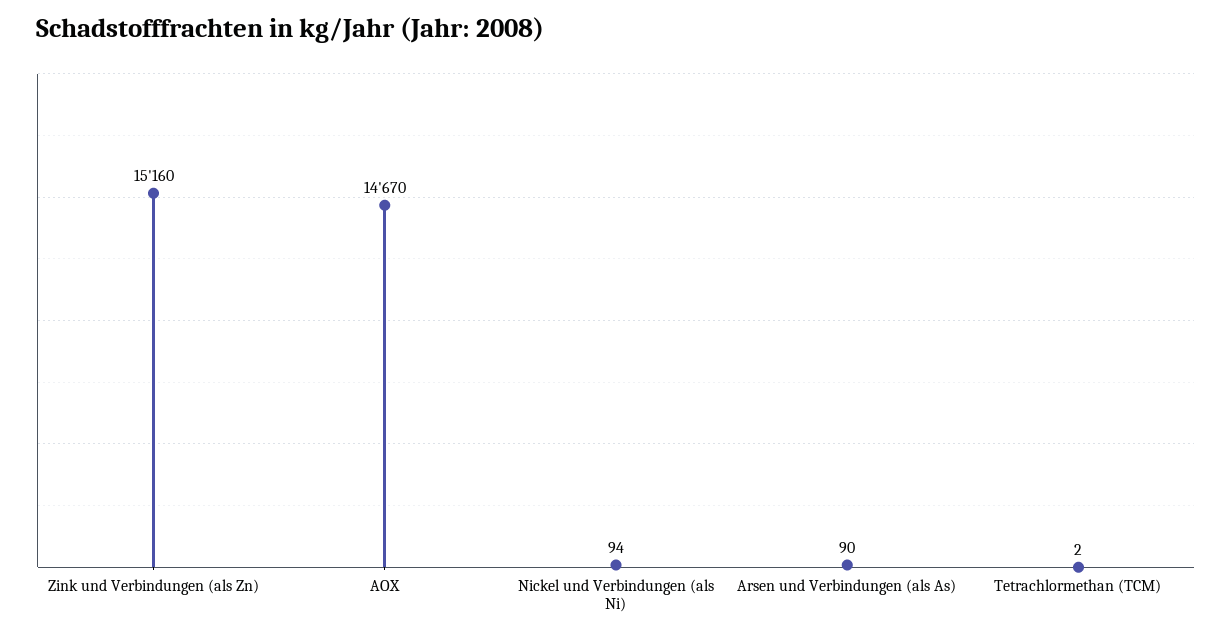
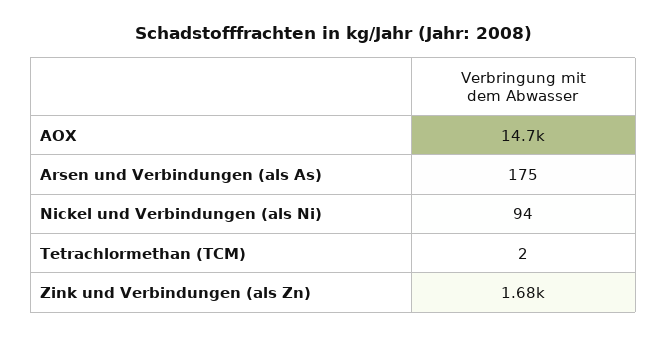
  {
-   "Zink und Verbindungen (als Zn)": 15160,
+   "Zink und Verbindungen (als Zn)": 1680,
    "AOX": 14670,
    "Nickel und Verbindungen (als Ni)": 94,
-   "Arsen und Verbindungen (als As)": 90,
+   "Arsen und Verbindungen (als As)": 175,
    "Tetrachlormethan (TCM)": 2
  }

